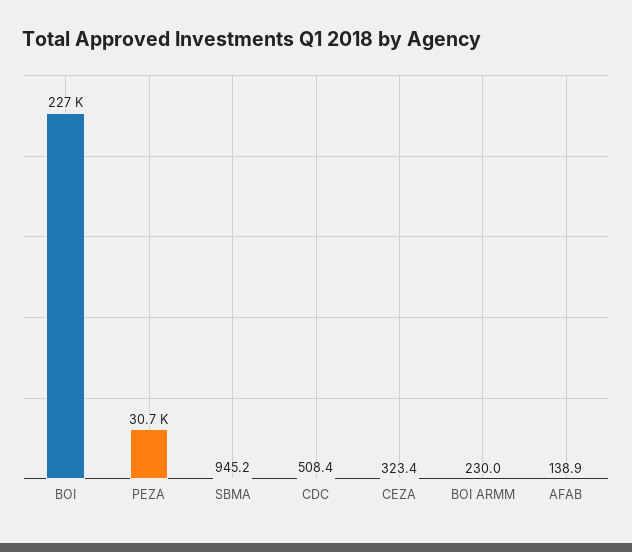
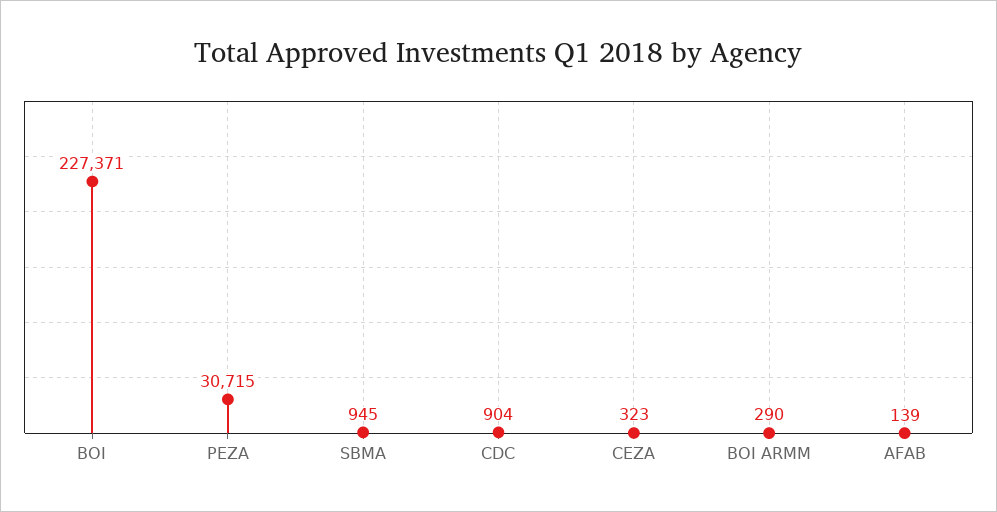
  {
    "BOI": 227371,
    "PEZA": 30715,
    "SBMA": 945.2,
-   "CDC": 508.4,
+   "CDC": 904,
    "CEZA": 323.4,
-   "BOI ARMM": 230,
+   "BOI ARMM": 290,
    "AFAB": 138.9
  }

